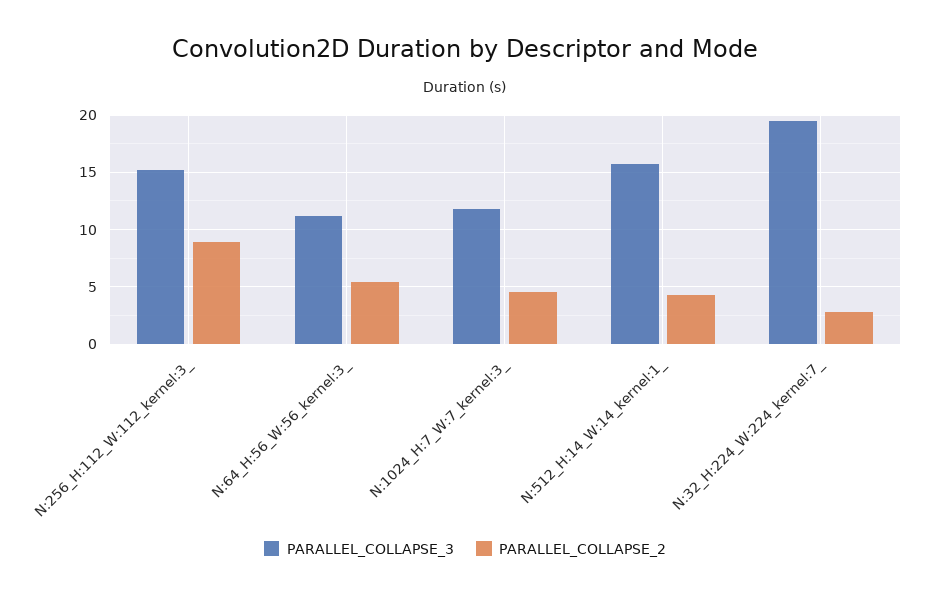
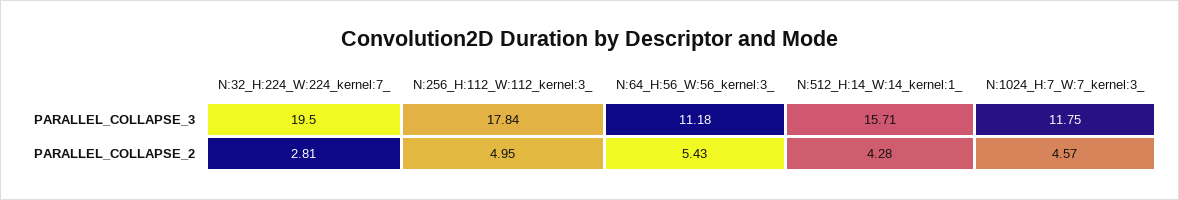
  {
    "PARALLEL_COLLAPSE_3": {
-     "N:256_H:112_W:112_kernel:3_": 15,
+     "N:256_H:112_W:112_kernel:3_": 17.84,
      "N:64_H:56_W:56_kernel:3_": 11.18,
      "N:1024_H:7_W:7_kernel:3_": 11.75,
      "N:512_H:14_W:14_kernel:1_": 15.71,
      "N:32_H:224_W:224_kernel:7_": 19.5
    },
    "PARALLEL_COLLAPSE_2": {
-     "N:256_H:112_W:112_kernel:3_": 9,
+     "N:256_H:112_W:112_kernel:3_": 4.95,
      "N:64_H:56_W:56_kernel:3_": 5.43,
      "N:1024_H:7_W:7_kernel:3_": 4.57,
      "N:512_H:14_W:14_kernel:1_": 4.28,
      "N:32_H:224_W:224_kernel:7_": 2.81
    }
  }

